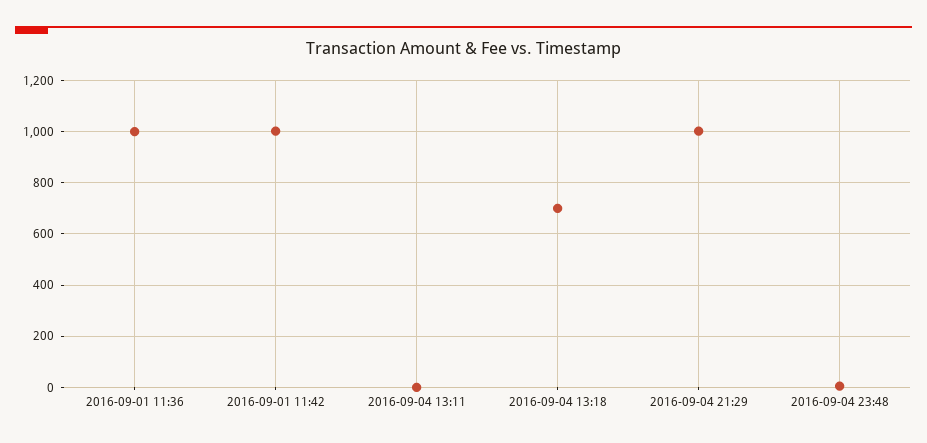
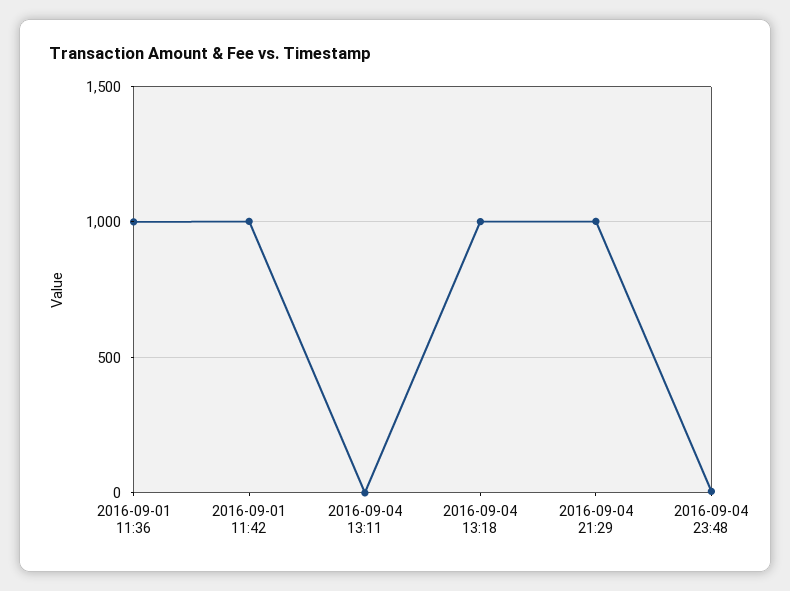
  {
    "2016-09-01 11:36": 1000,
    "2016-09-01 11:42": 1000,
    "2016-09-04 13:11": 0,
-   "2016-09-04 13:18": 700,
+   "2016-09-04 13:18": 1000,
    "2016-09-04 21:29": 1000,
    "2016-09-04 23:48": 0
  }

